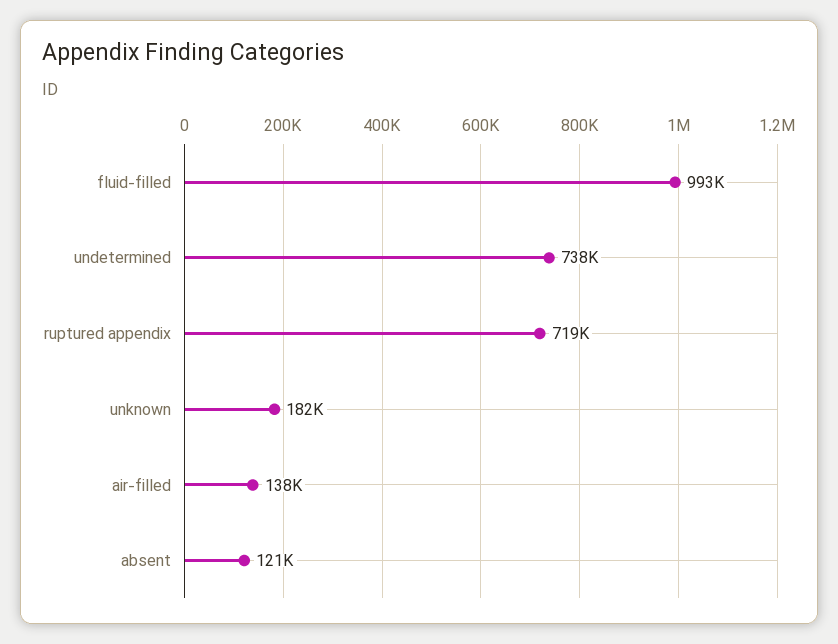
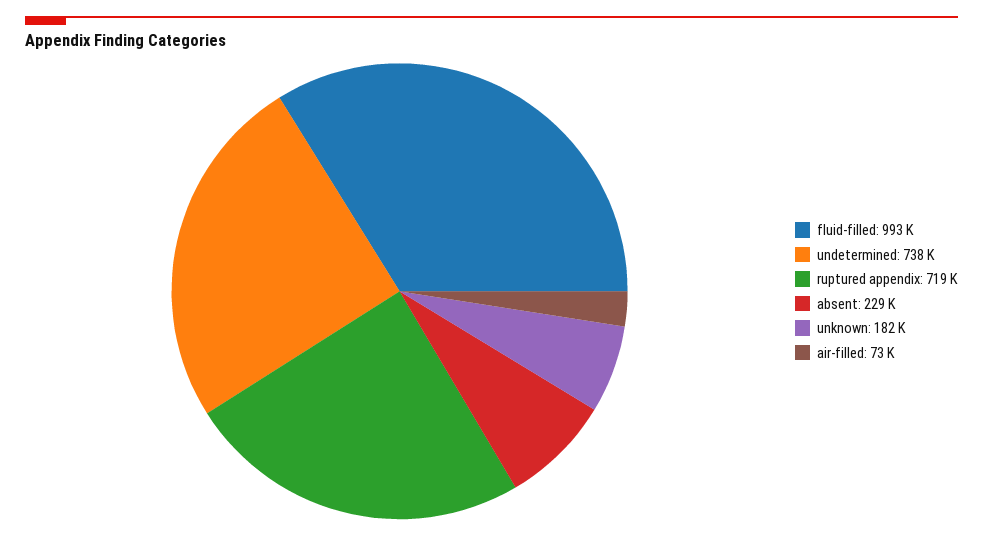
  {
    "fluid-filled": 993000,
    "undetermined": 738000,
    "ruptured appendix": 719000,
    "unknown": 182000,
-   "air-filled": 138000,
+   "air-filled": 73000,
-   "absent": 121000
+   "absent": 229000
  }

